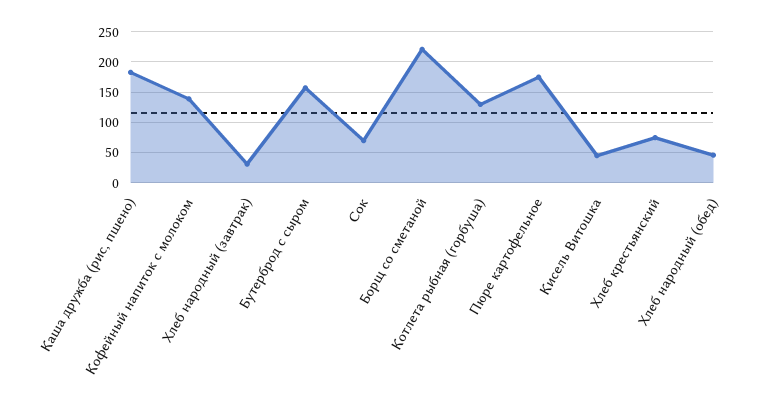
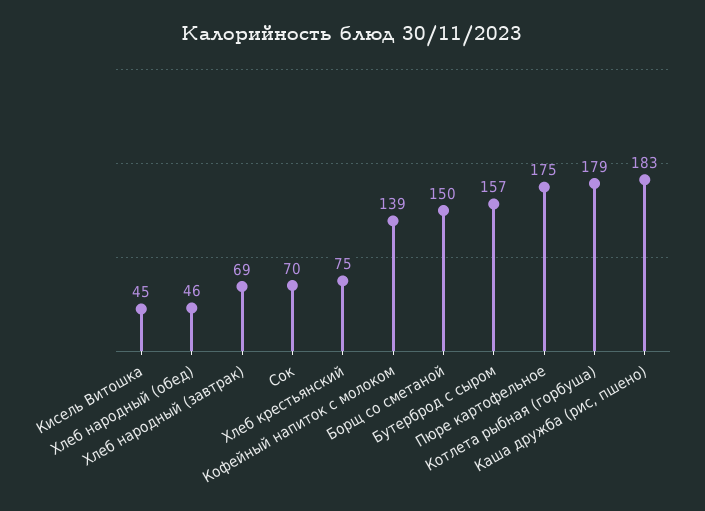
  {
    "Каша дружба (рис, пшено)": 183,
    "Кофейный напиток с молоком": 139,
-   "Хлеб народный (завтрак)": 30,
+   "Хлеб народный (завтрак)": 69,
    "Бутерброд с сыром": 157,
    "Сок": 70,
-   "Борщ со сметаной": 220,
+   "Борщ со сметаной": 150,
-   "Котлета рыбная (горбуша)": 130,
+   "Котлета рыбная (горбуша)": 179,
    "Пюре картофельное": 175,
    "Кисель Витошка": 45,
    "Хлеб крестьянский": 75,
    "Хлеб народный (обед)": 46
  }

